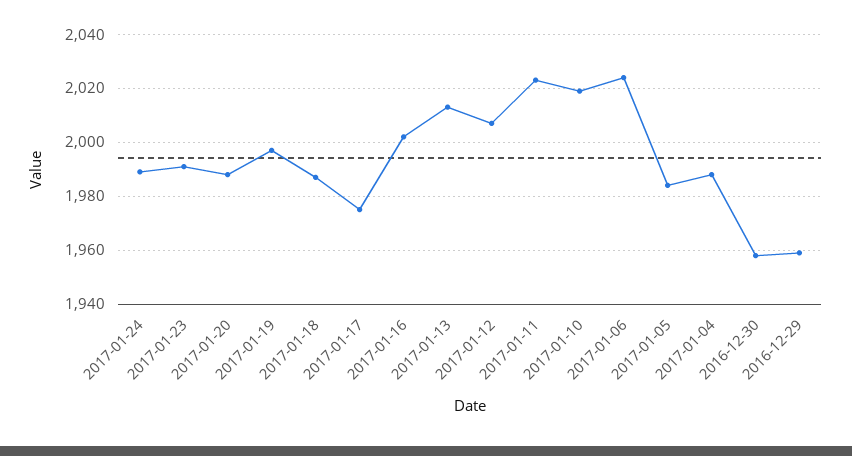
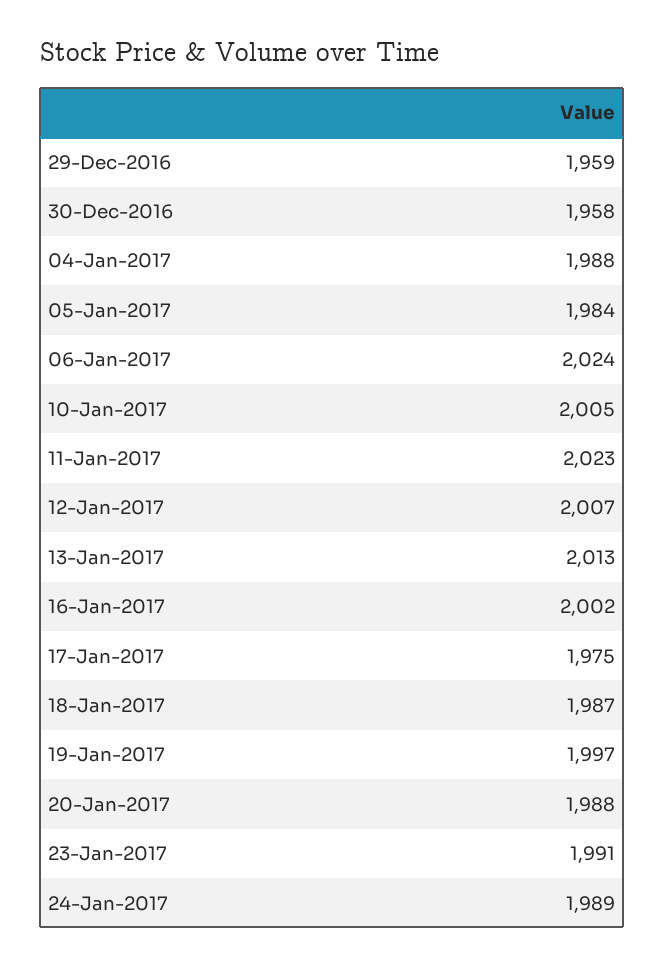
  {
    "2017-01-24": 1989,
    "2017-01-23": 1991,
    "2017-01-20": 1988,
    "2017-01-19": 1997,
    "2017-01-18": 1987,
    "2017-01-17": 1975,
    "2017-01-16": 2002,
    "2017-01-13": 2013,
    "2017-01-12": 2007,
    "2017-01-11": 2023,
-   "2017-01-10": 2020,
+   "2017-01-10": 2005,
    "2017-01-06": 2024,
    "2017-01-05": 1984,
    "2017-01-04": 1988,
    "2016-12-30": 1958,
    "2016-12-29": 1959
  }

